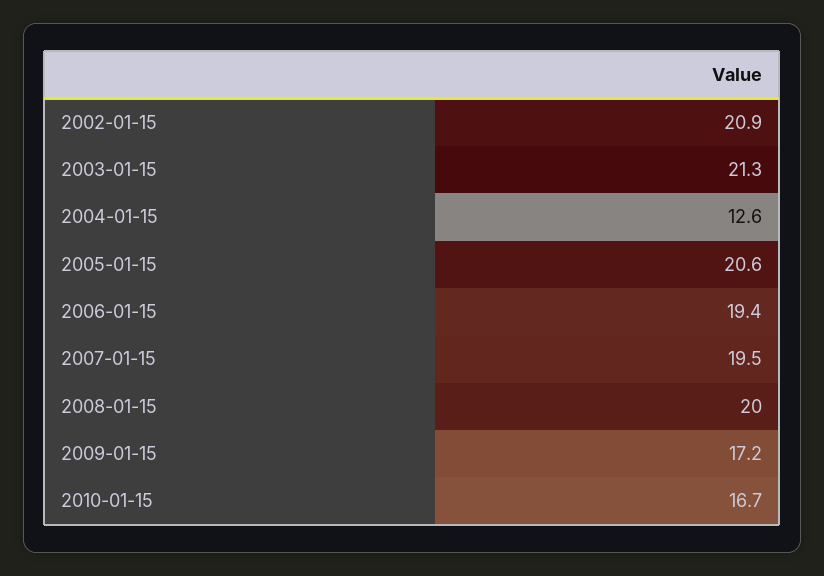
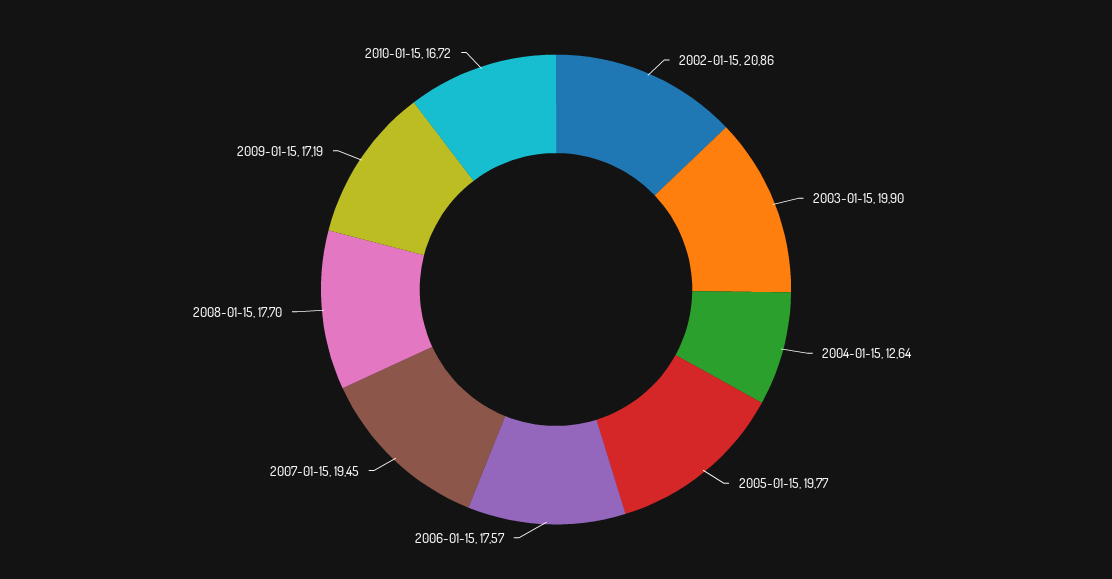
  {
    "2002-01-15": 20.86,
-   "2003-01-15": 21.3,
+   "2003-01-15": 19.9,
    "2004-01-15": 12.64,
-   "2005-01-15": 20.6,
+   "2005-01-15": 19.77,
-   "2006-01-15": 19.4,
+   "2006-01-15": 17.57,
    "2007-01-15": 19.45,
-   "2008-01-15": 20,
+   "2008-01-15": 17.7,
    "2009-01-15": 17.19,
    "2010-01-15": 16.72
  }

